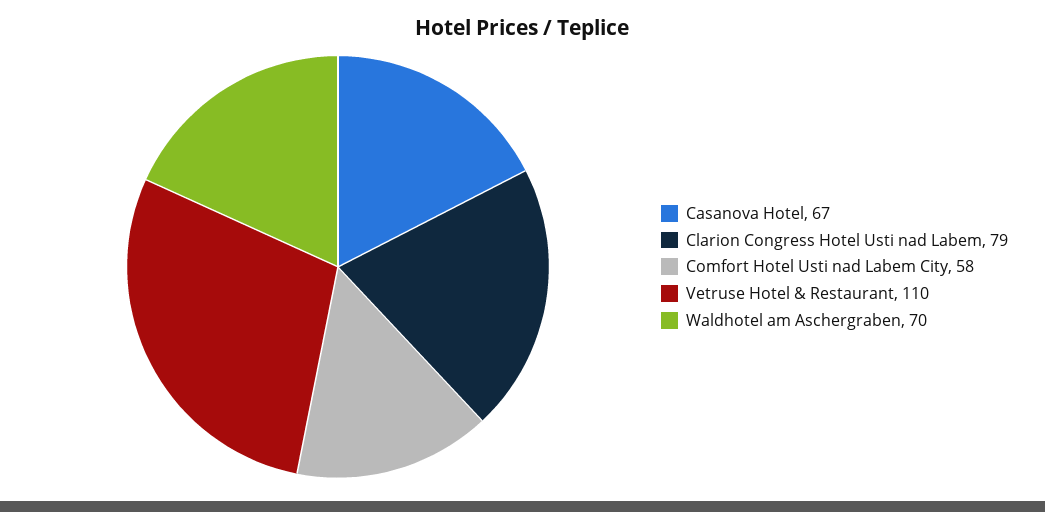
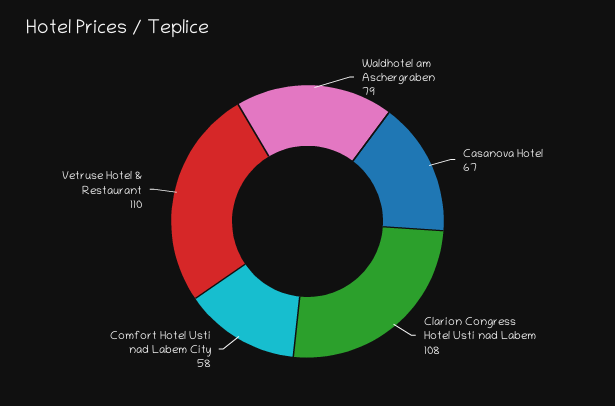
  {
    "Casanova Hotel": 67,
-   "Clarion Congress Hotel Usti nad Labem": 79,
+   "Clarion Congress Hotel Usti nad Labem": 108,
    "Comfort Hotel Usti nad Labem City": 58,
    "Vetruse Hotel & Restaurant": 110,
-   "Waldhotel am Aschergraben": 70
+   "Waldhotel am Aschergraben": 79
  }

